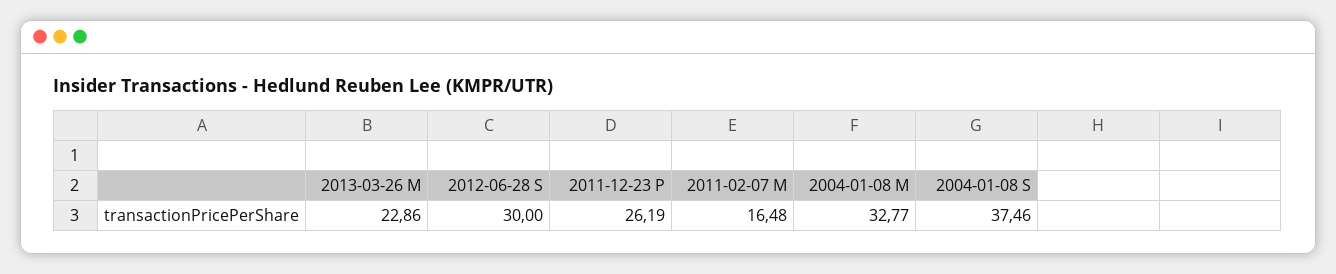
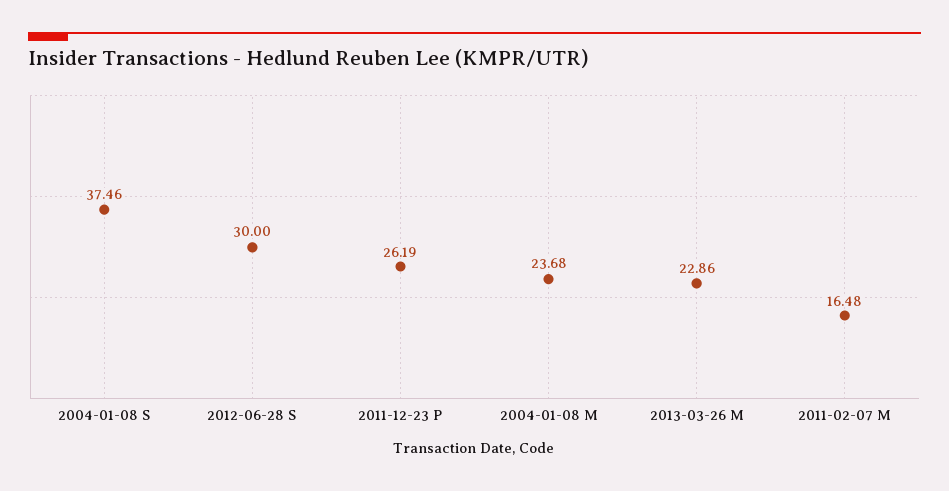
  {
    "2013-03-26 M": 22.86,
    "2012-06-28 S": 30,
    "2011-12-23 P": 26.19,
    "2011-02-07 M": 16.48,
-   "2004-01-08 M": 32.77,
+   "2004-01-08 M": 23.68,
    "2004-01-08 S": 37.46
  }

